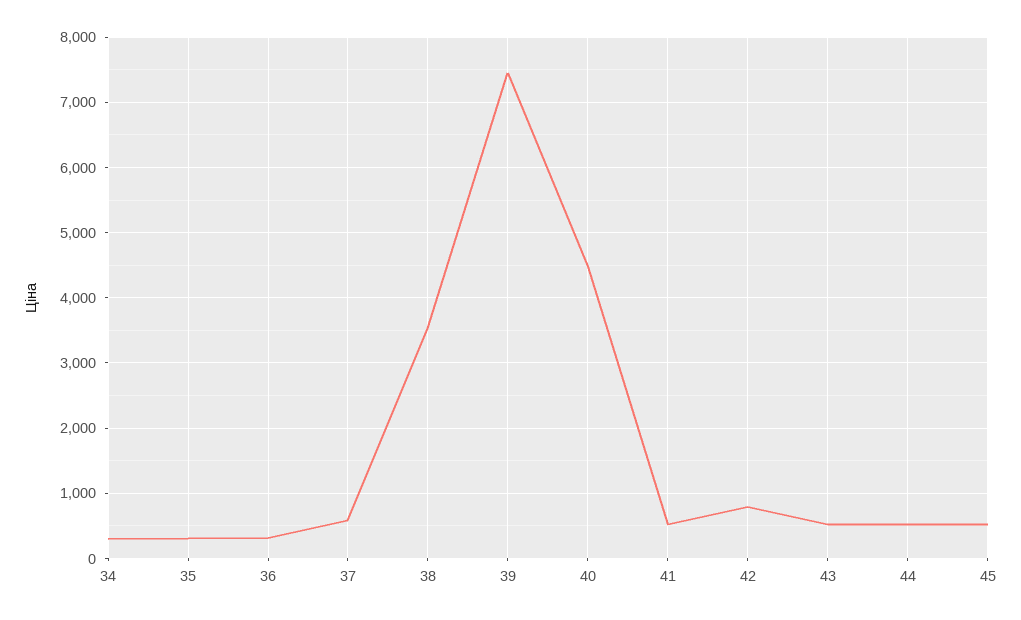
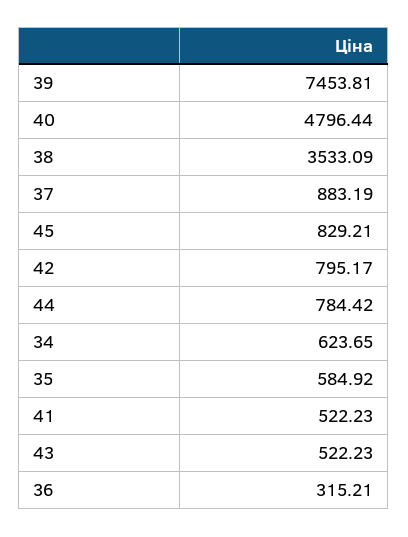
  {
-   "34": 300,
+   "34": 623.65,
-   "35": 300,
+   "35": 584.92,
    "36": 315.21,
-   "37": 600,
+   "37": 883.19,
    "38": 3533.09,
    "39": 7453.81,
-   "40": 4500,
+   "40": 4796.44,
    "41": 522.23,
    "42": 795.17,
    "43": 522.23,
-   "44": 500,
+   "44": 784.42,
-   "45": 500
+   "45": 829.21
  }

